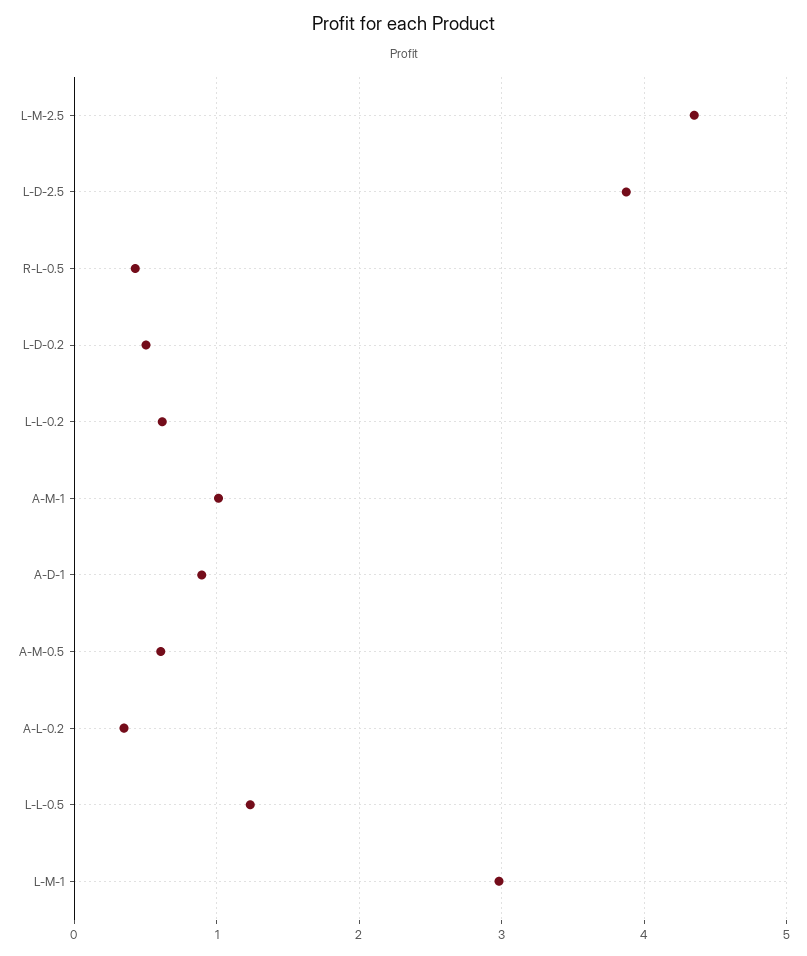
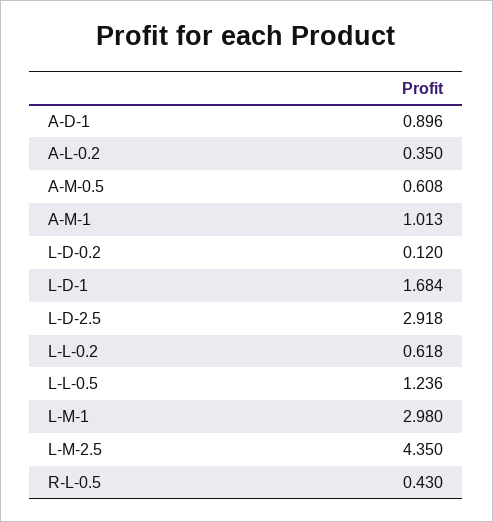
  {
    "L-M-2.5": 4.35,
-   "L-D-2.5": 3.9,
+   "L-D-2.5": 2.918,
    "R-L-0.5": 0.43,
-   "L-D-0.2": 0.5,
+   "L-D-0.2": 0.12,
    "L-L-0.2": 0.618,
    "A-M-1": 1.013,
    "A-D-1": 0.896,
    "A-M-0.5": 0.608,
    "A-L-0.2": 0.35,
    "L-L-0.5": 1.236,
-   "L-M-1": 2.98
+   "L-M-1": 2.98,
+   "L-D-1": 1.684
  }

